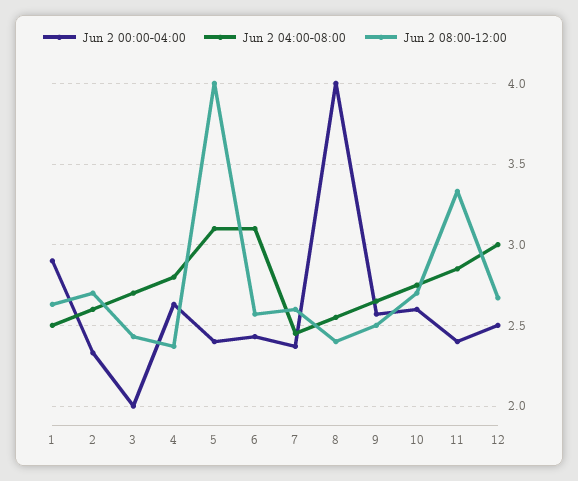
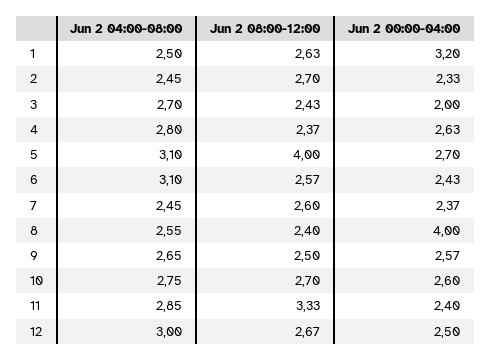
  {
    "Jun 2 00:00-04:00": {
-     "1": 2.9,
+     "1": 3.2,
      "2": 2.33,
      "3": 2,
      "4": 2.63,
-     "5": 2.4,
+     "5": 2.7,
      "6": 2.43,
      "7": 2.37,
      "8": 4,
      "9": 2.57,
      "10": 2.6,
      "11": 2.4,
      "12": 2.5
    },
    "Jun 2 04:00-08:00": {
      "1": 2.5,
-     "2": 2.6,
+     "2": 2.45,
      "3": 2.7,
      "4": 2.8,
      "5": 3.1,
      "6": 3.1,
      "7": 2.45,
      "8": 2.55,
      "9": 2.65,
      "10": 2.75,
      "11": 2.85,
      "12": 3
    },
    "Jun 2 08:00-12:00": {
      "1": 2.63,
      "2": 2.7,
      "3": 2.43,
      "4": 2.37,
      "5": 4,
      "6": 2.57,
      "7": 2.6,
      "8": 2.4,
      "9": 2.5,
      "10": 2.7,
      "11": 3.33,
      "12": 2.67
    }
  }

